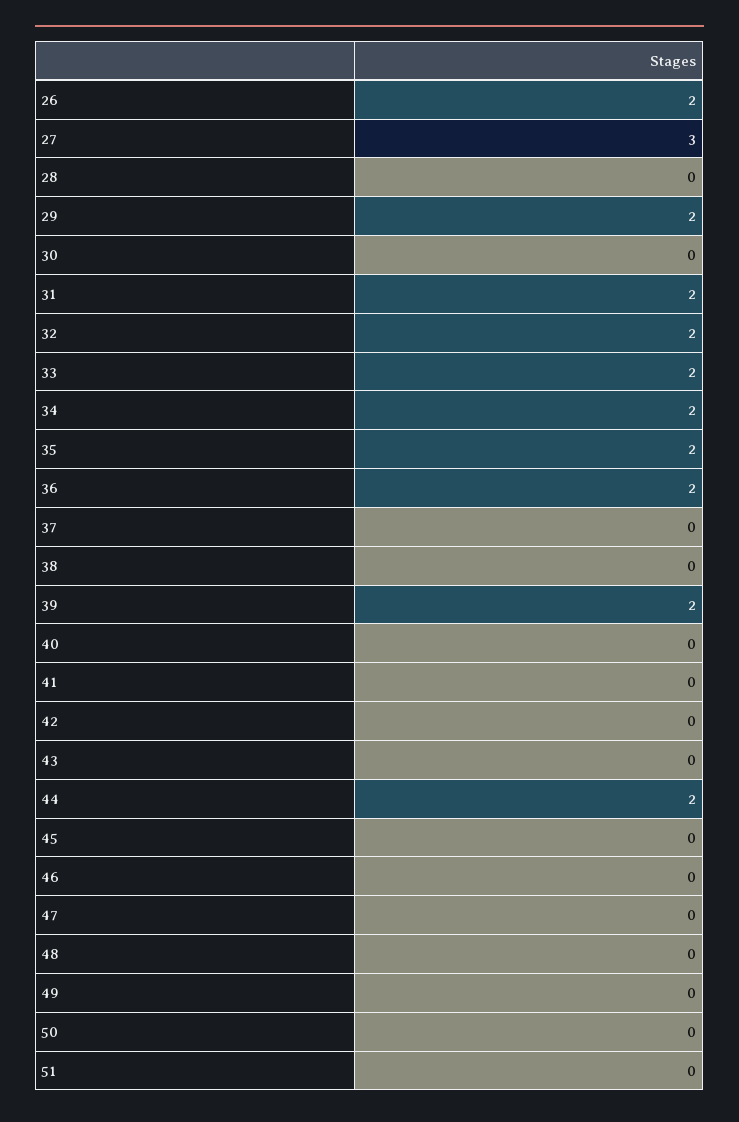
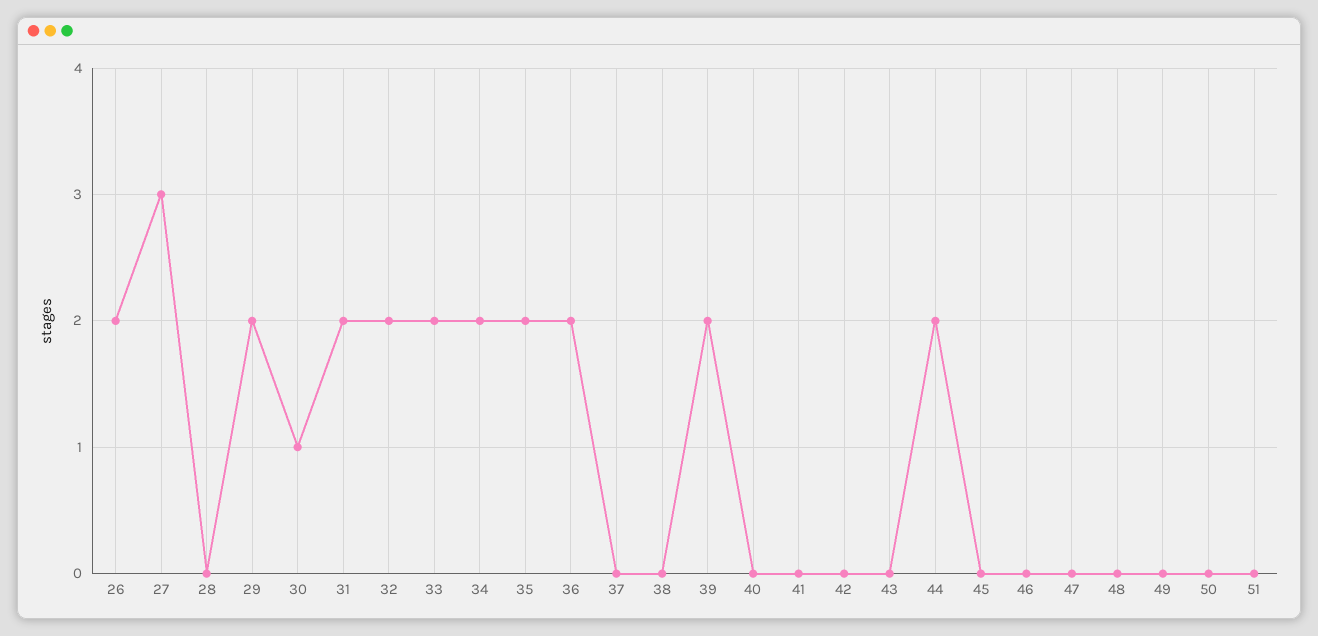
  {
    "26": 2,
    "27": 3,
    "28": 0,
    "29": 2,
-   "30": 0,
+   "30": 1,
    "31": 2,
    "32": 2,
    "33": 2,
    "34": 2,
    "35": 2,
    "36": 2,
    "37": 0,
    "38": 0,
    "39": 2,
    "40": 0,
    "41": 0,
    "42": 0,
    "43": 0,
    "44": 2,
    "45": 0,
    "46": 0,
    "47": 0,
    "48": 0,
    "49": 0,
    "50": 0,
    "51": 0
  }

